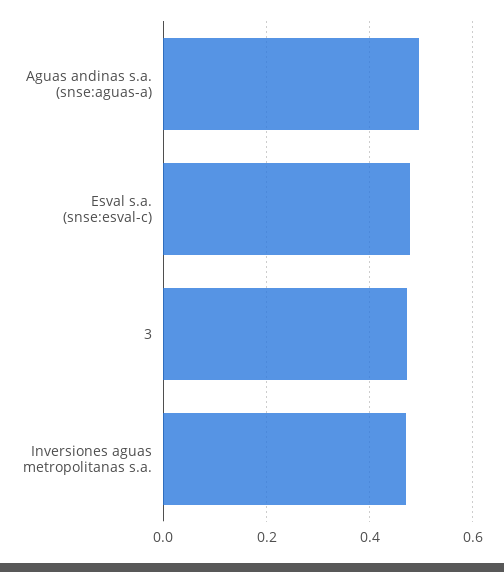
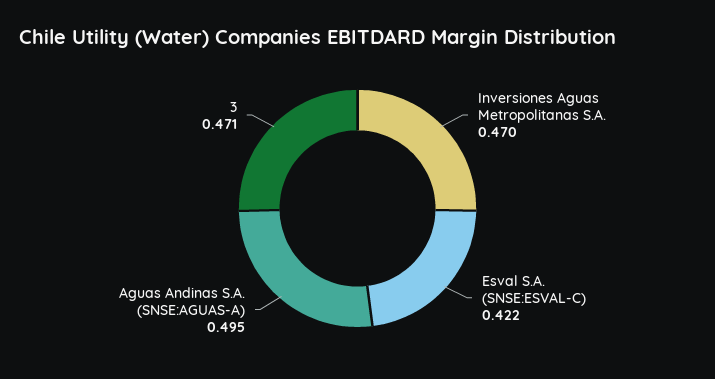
  {
    "Aguas andinas s.a. (snse:aguas-a)": 0.495,
-   "Esval s.a. (snse:esval-c)": 0.48,
+   "Esval s.a. (snse:esval-c)": 0.422,
    "3": 0.471,
    "Inversiones aguas metropolitanas s.a.": 0.47
  }

